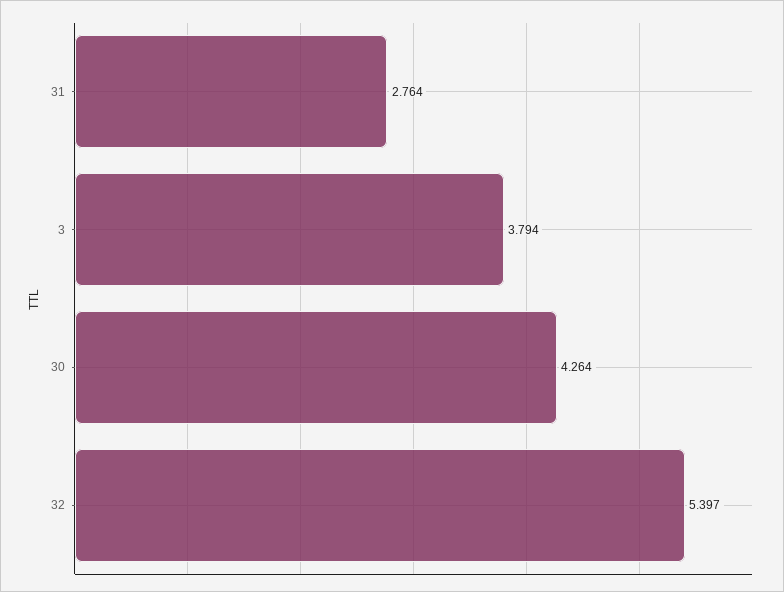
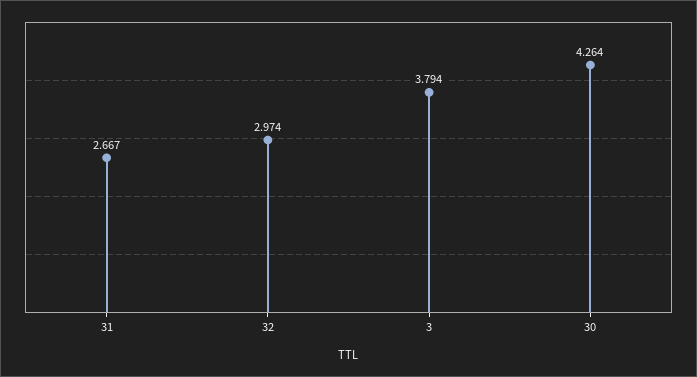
  {
-   "31": 2.764,
+   "31": 2.667,
    "3": 3.794,
    "30": 4.264,
-   "32": 5.397
+   "32": 2.974
  }

